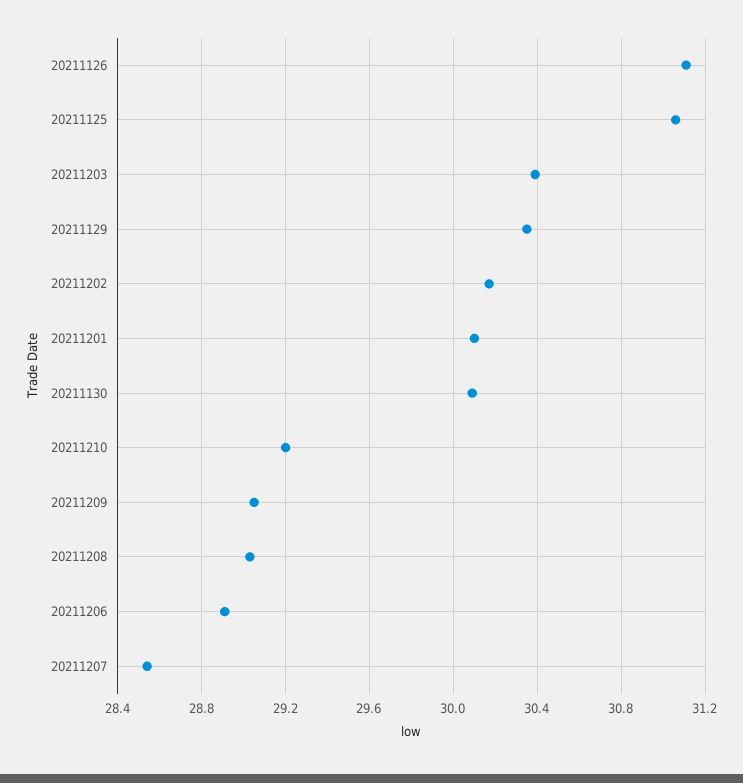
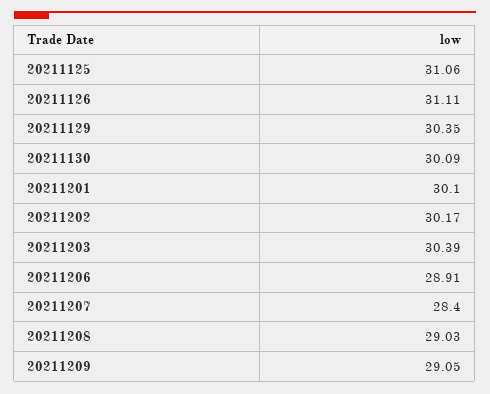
  {
    "20211126": 31.11,
    "20211125": 31.06,
    "20211203": 30.39,
    "20211129": 30.35,
    "20211202": 30.17,
    "20211201": 30.1,
    "20211130": 30.09,
-   "20211210": 29.2,
    "20211209": 29.05,
    "20211208": 29.03,
    "20211206": 28.91,
-   "20211207": 28.55
+   "20211207": 28.4
  }

